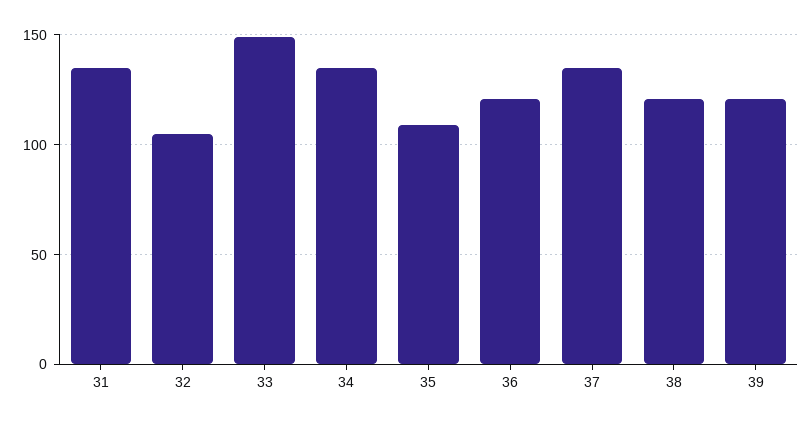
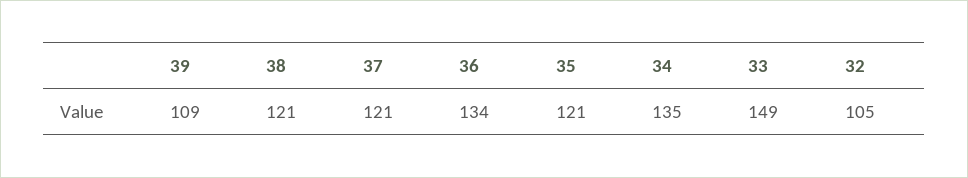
  {
-   "31": 135,
    "32": 105,
    "33": 149,
    "34": 135,
-   "35": 110,
+   "35": 121,
-   "36": 120,
+   "36": 134,
-   "37": 135,
+   "37": 121,
    "38": 121,
-   "39": 120
+   "39": 109
  }

